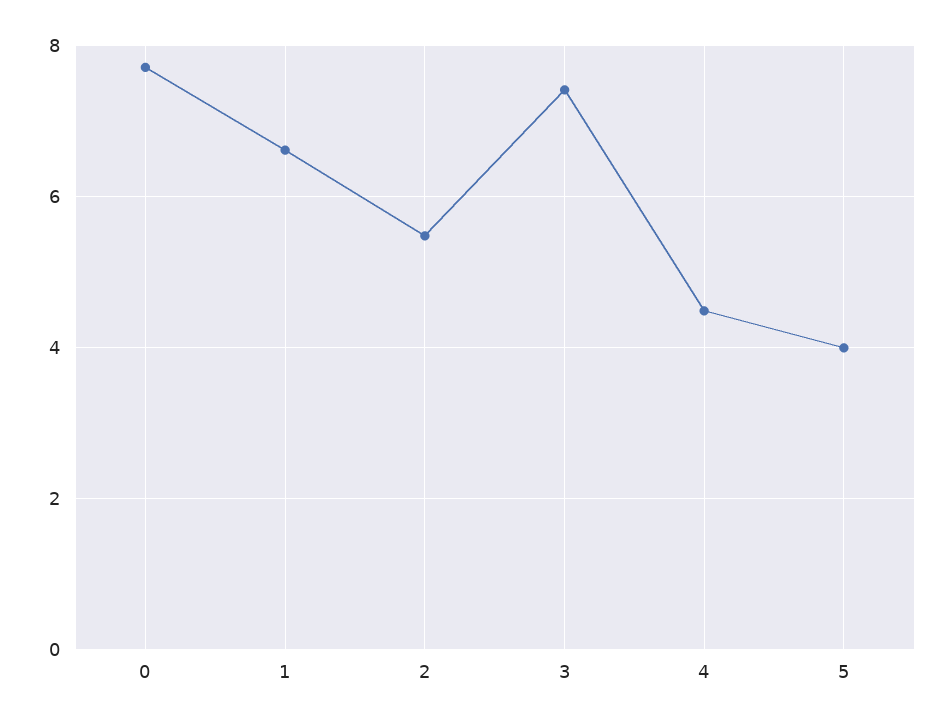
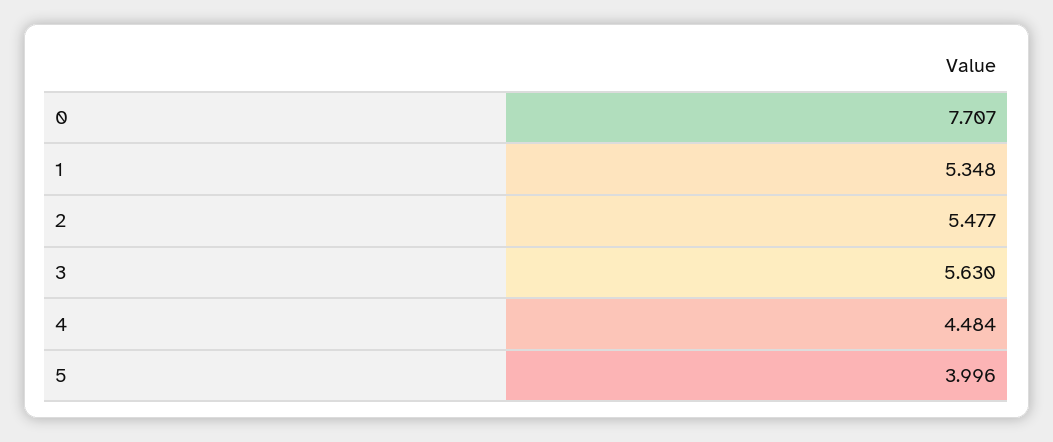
  {
    "0": 7.707,
-   "1": 6.6,
+   "1": 5.348,
    "2": 5.477,
-   "3": 7.4,
+   "3": 5.63,
    "4": 4.484,
    "5": 3.996
  }

